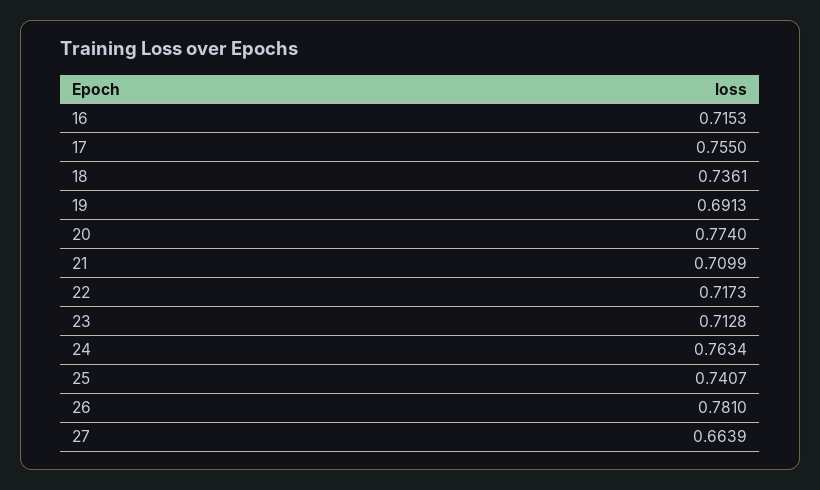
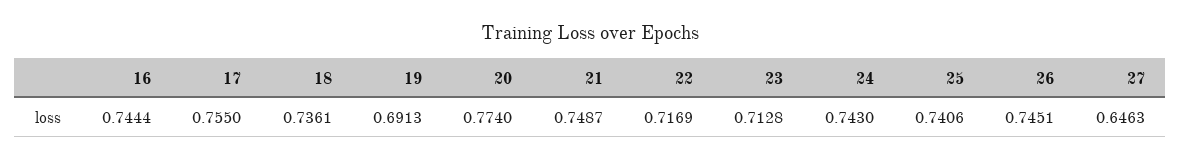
  {
-   "16": 0.7153,
+   "16": 0.7444,
    "17": 0.755,
    "18": 0.7361,
    "19": 0.6913,
    "20": 0.774,
-   "21": 0.7099,
+   "21": 0.7487,
-   "22": 0.7173,
+   "22": 0.7169,
    "23": 0.7128,
-   "24": 0.7634,
+   "24": 0.743,
-   "25": 0.7407,
+   "25": 0.7406,
-   "26": 0.781,
+   "26": 0.7451,
-   "27": 0.6639
+   "27": 0.6463
  }

